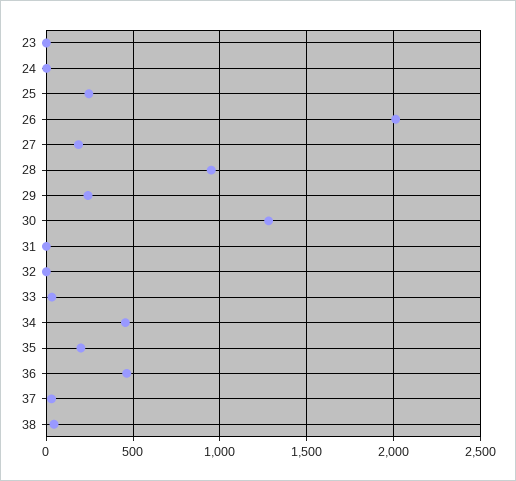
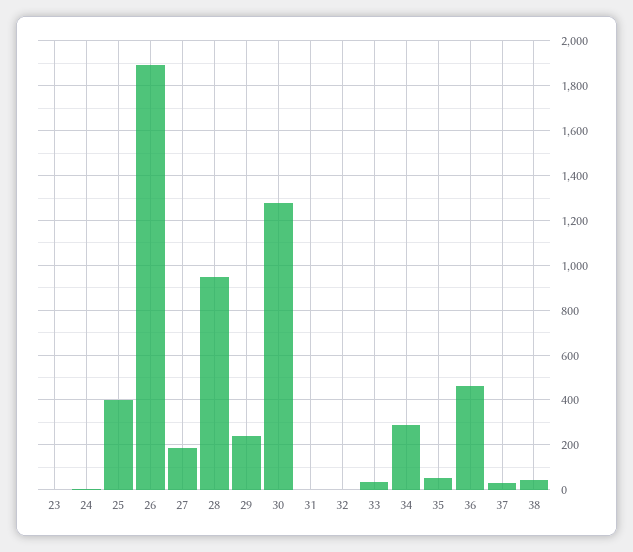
  {
    "23": 0,
    "24": 0,
-   "25": 250,
+   "25": 400,
-   "26": 2000,
+   "26": 1900,
    "27": 200,
    "28": 950,
    "29": 250,
    "30": 1300,
    "31": 0,
    "32": 0,
    "33": 50,
-   "34": 450,
+   "34": 300,
-   "35": 200,
+   "35": 50,
    "36": 450,
    "37": 50,
    "38": 50
  }

